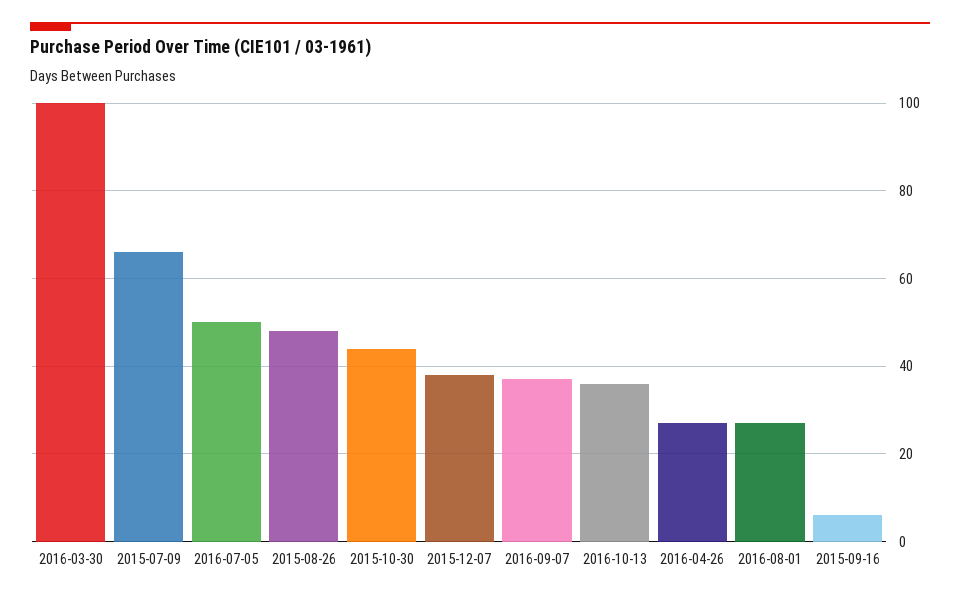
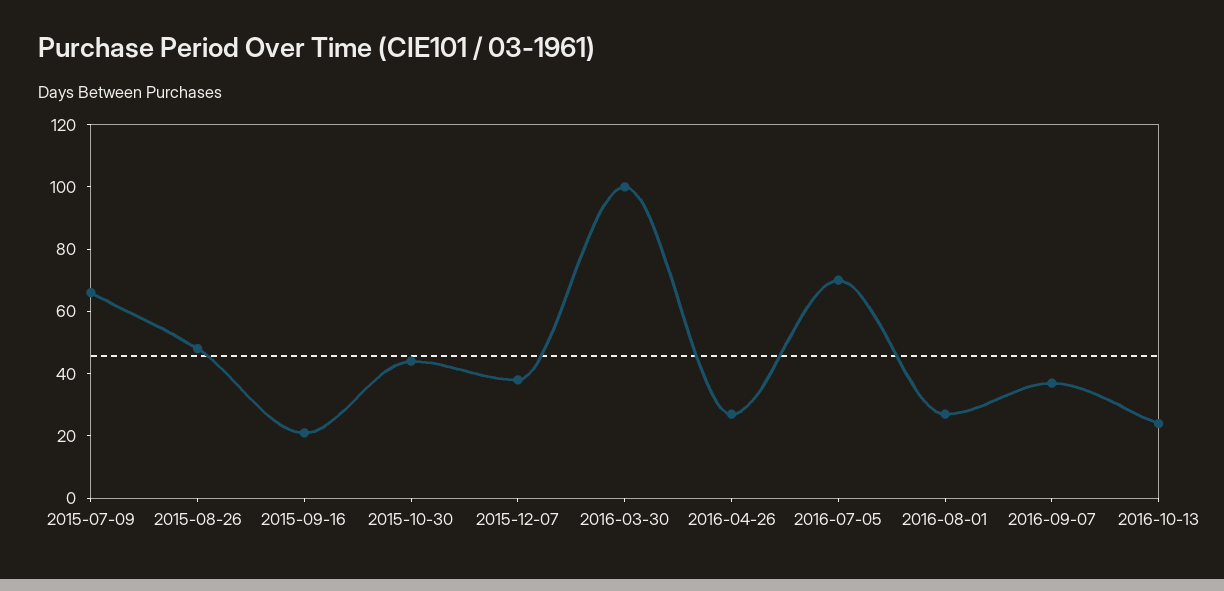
  {
    "2016-03-30": 100,
    "2015-07-09": 65,
-   "2016-07-05": 50,
+   "2016-07-05": 70,
    "2015-08-26": 50,
    "2015-10-30": 45,
    "2015-12-07": 40,
    "2016-09-07": 35,
-   "2016-10-13": 35,
+   "2016-10-13": 25,
    "2016-04-26": 25,
    "2016-08-01": 25,
-   "2015-09-16": 5
+   "2015-09-16": 20
  }

